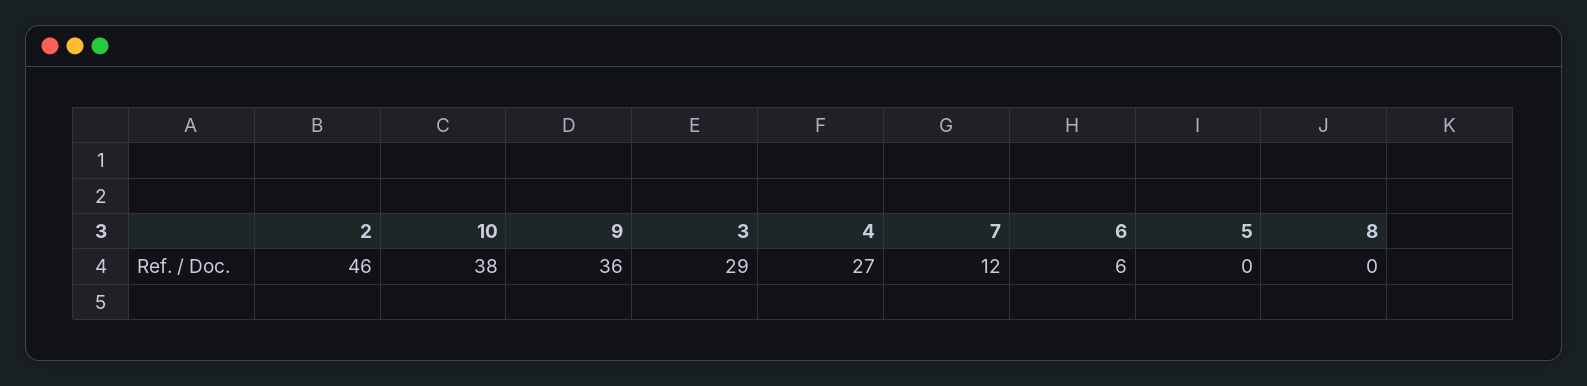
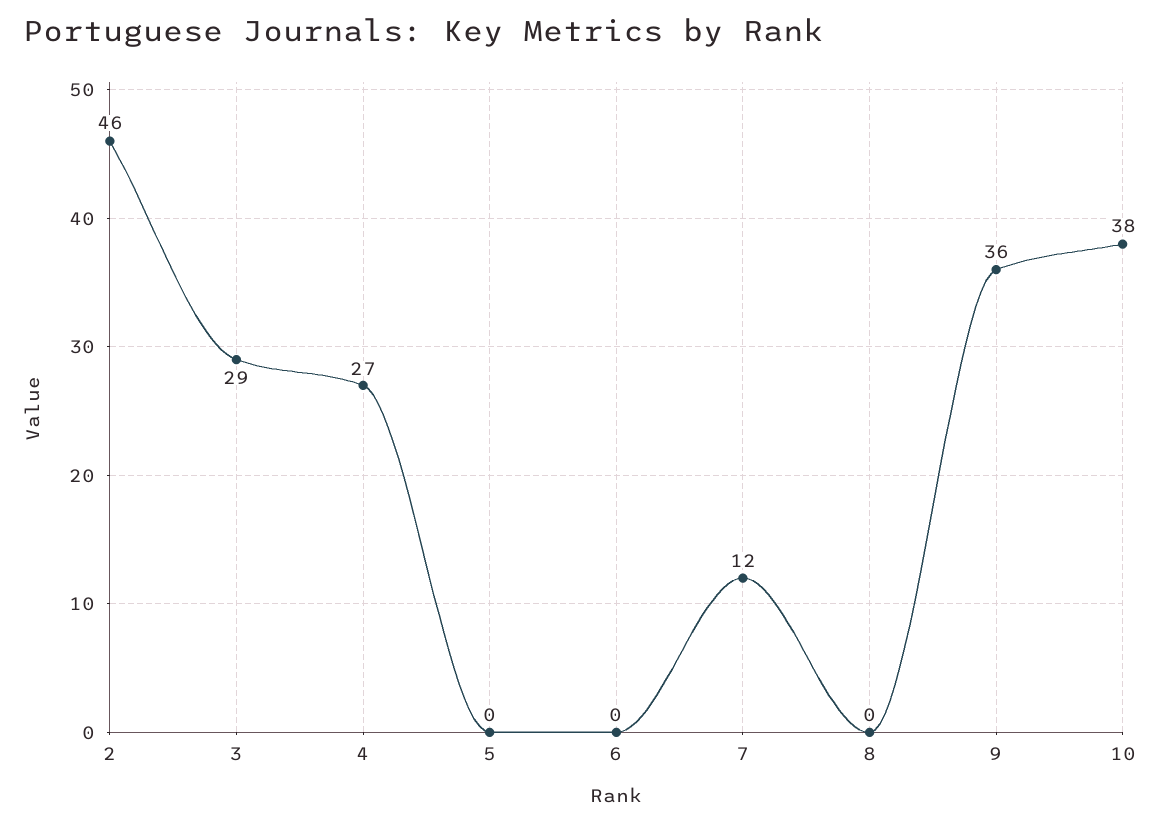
  {
    "2": 46,
    "10": 38,
    "9": 36,
    "3": 29,
    "4": 27,
    "7": 12,
-   "6": 6,
+   "6": 0,
    "5": 0,
    "8": 0
  }

